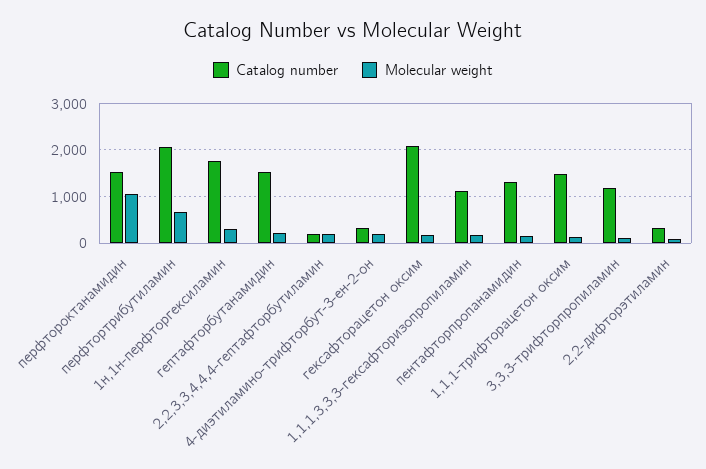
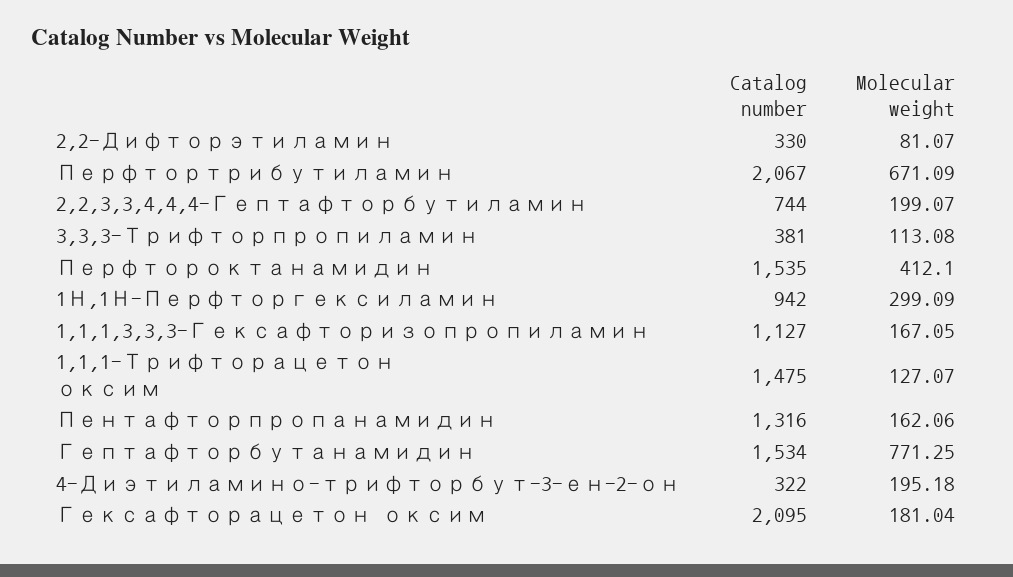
  {
    "Catalog number": {
      "перфтороктанамидин": 1535,
      "перфтортрибутиламин": 2067,
-     "1н,1н-перфторгексиламин": 1800,
+     "1н,1н-перфторгексиламин": 942,
      "гептафторбутанамидин": 1534,
-     "2,2,3,3,4,4,4-гептафторбутиламин": 200,
+     "2,2,3,3,4,4,4-гептафторбутиламин": 744,
      "4-диэтиламино-трифторбут-3-ен-2-он": 322,
      "гексафторацетон оксим": 2095,
      "1,1,1,3,3,3-гексафторизопропиламин": 1127,
      "пентафторпропанамидин": 1316,
      "1,1,1-трифторацетон оксим": 1475,
-     "3,3,3-трифторпропиламин": 1200,
+     "3,3,3-трифторпропиламин": 381,
      "2,2-дифторэтиламин": 330
    },
    "Molecular weight": {
-     "перфтороктанамидин": 1000,
+     "перфтороктанамидин": 412.1,
      "перфтортрибутиламин": 671.09,
      "1н,1н-перфторгексиламин": 299.09,
-     "гептафторбутанамидин": 200,
+     "гептафторбутанамидин": 771.25,
      "2,2,3,3,4,4,4-гептафторбутиламин": 199.07,
      "4-диэтиламино-трифторбут-3-ен-2-он": 195.18,
      "гексафторацетон оксим": 181.04,
      "1,1,1,3,3,3-гексафторизопропиламин": 167.05,
      "пентафторпропанамидин": 162.06,
      "1,1,1-трифторацетон оксим": 127.07,
      "3,3,3-трифторпропиламин": 113.08,
      "2,2-дифторэтиламин": 81.07
    }
  }

